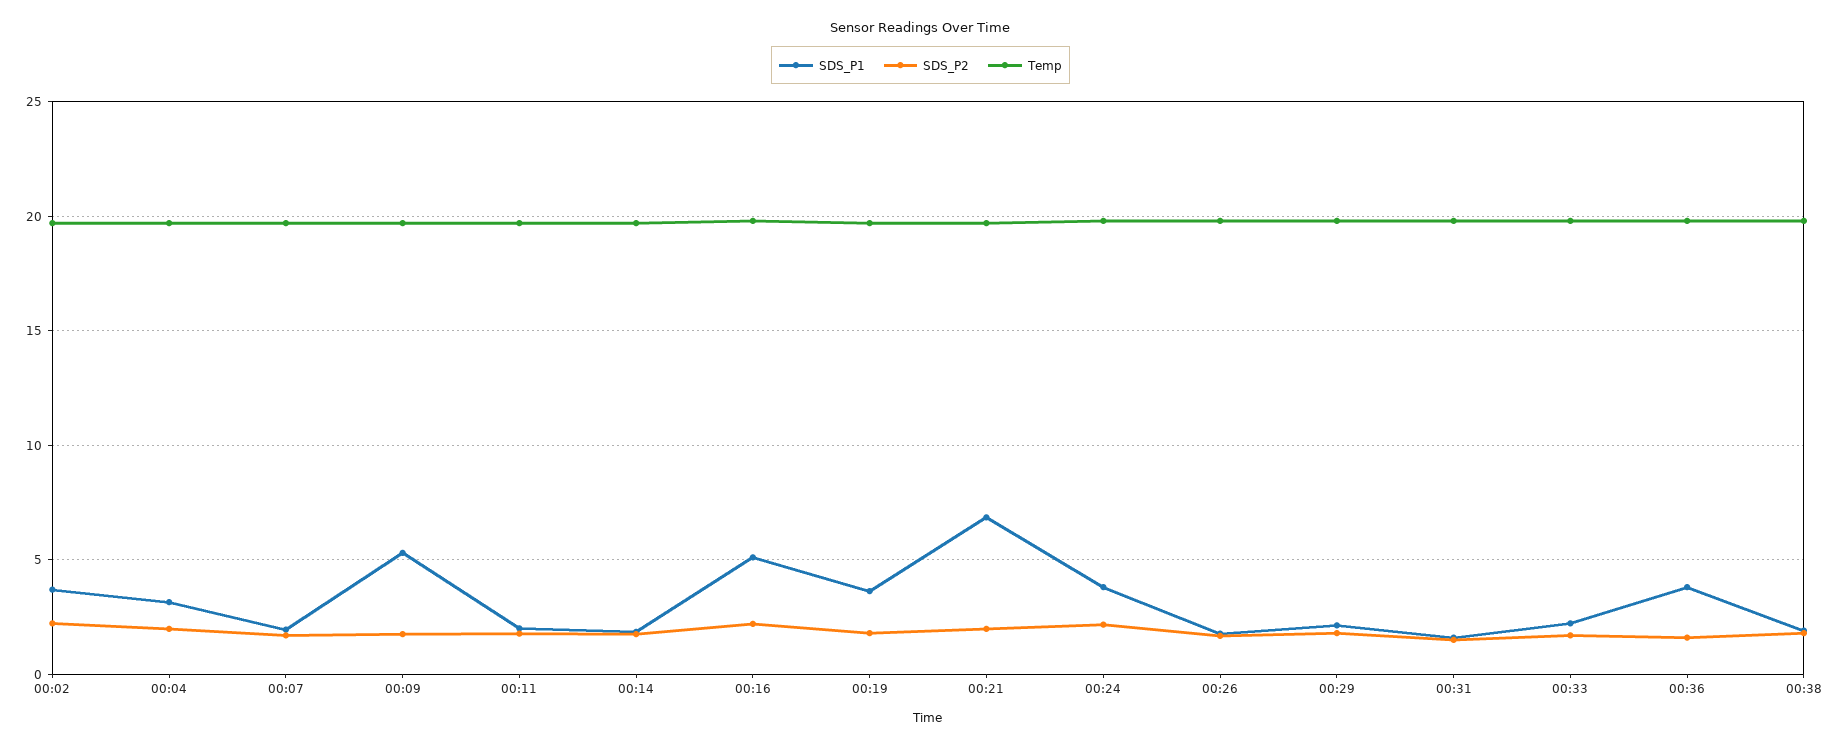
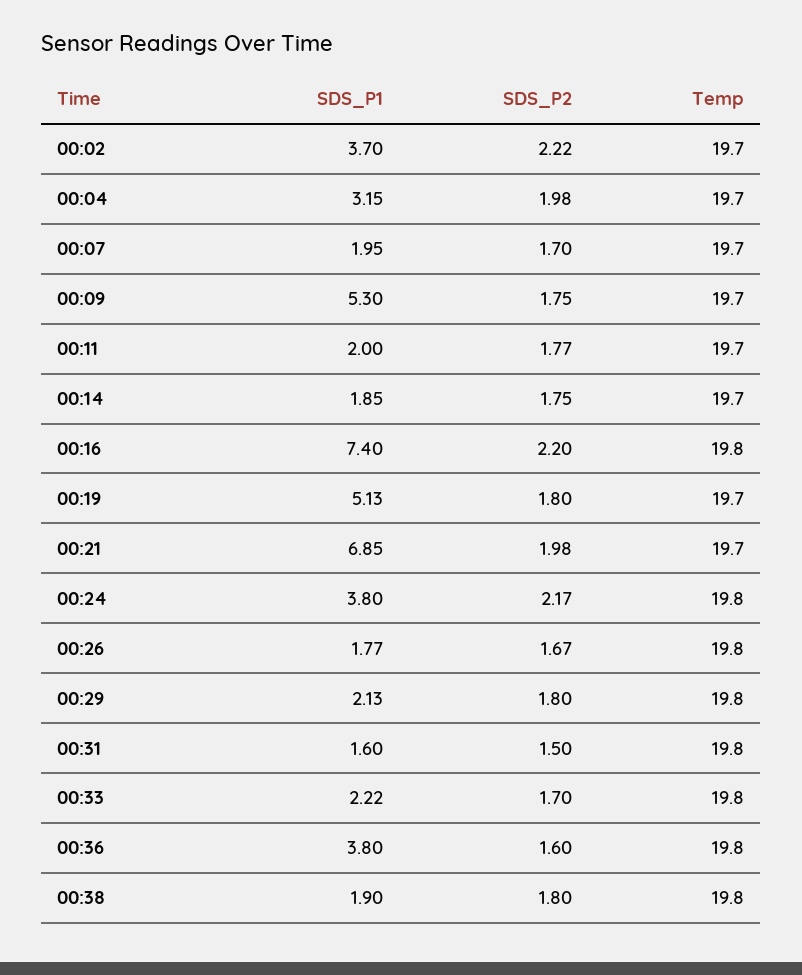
  {
    "SDS_P1": {
      "00:02": 3.7,
      "00:04": 3.15,
      "00:07": 1.95,
      "00:09": 5.3,
      "00:11": 2,
      "00:14": 1.85,
-     "00:16": 5,
+     "00:16": 7.4,
-     "00:19": 3.5,
+     "00:19": 5.13,
      "00:21": 6.85,
      "00:24": 3.8,
      "00:26": 1.77,
      "00:29": 2.13,
      "00:31": 1.6,
      "00:33": 2.22,
      "00:36": 3.8,
      "00:38": 1.9
    },
    "SDS_P2": {
      "00:02": 2.22,
      "00:04": 1.98,
      "00:07": 1.7,
      "00:09": 1.75,
      "00:11": 1.77,
      "00:14": 1.75,
      "00:16": 2.2,
      "00:19": 1.8,
      "00:21": 1.98,
      "00:24": 2.17,
      "00:26": 1.67,
      "00:29": 1.8,
      "00:31": 1.5,
      "00:33": 1.7,
      "00:36": 1.6,
      "00:38": 1.8
    },
    "Temp": {
      "00:02": 19.7,
      "00:04": 19.7,
      "00:07": 19.7,
      "00:09": 19.7,
      "00:11": 19.7,
      "00:14": 19.7,
      "00:16": 19.8,
      "00:19": 19.7,
      "00:21": 19.7,
      "00:24": 19.8,
      "00:26": 19.8,
      "00:29": 19.8,
      "00:31": 19.8,
      "00:33": 19.8,
      "00:36": 19.8,
      "00:38": 19.8
    }
  }

